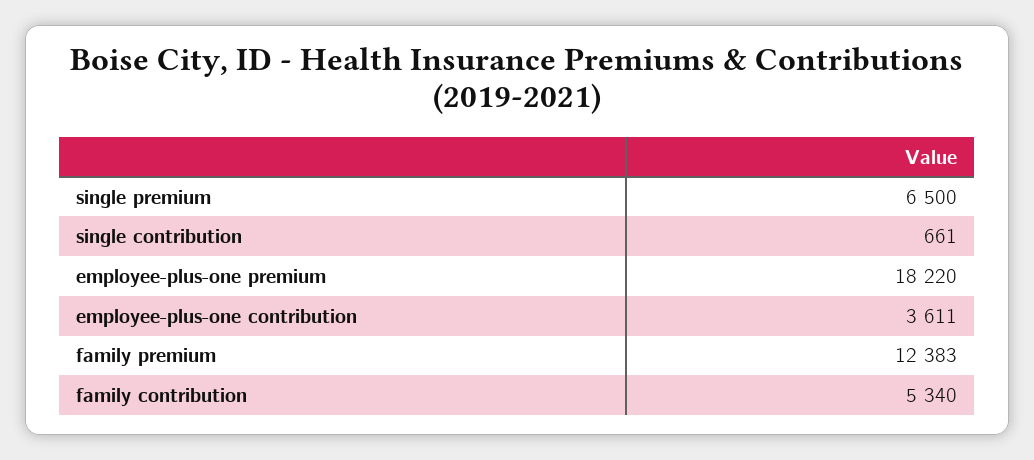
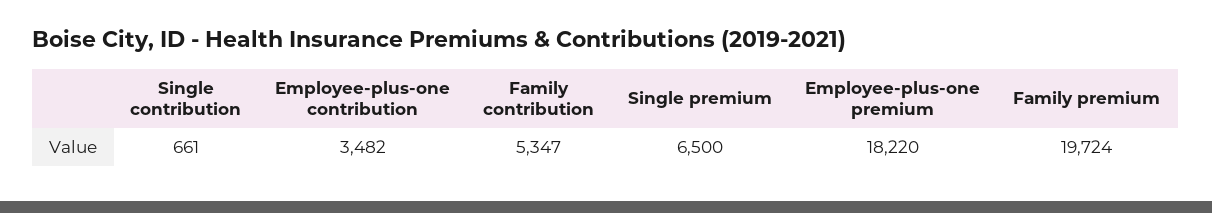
  {
    "single premium": 6500,
    "single contribution": 661,
    "employee-plus-one premium": 18220,
-   "employee-plus-one contribution": 3611,
+   "employee-plus-one contribution": 3482,
-   "family premium": 12383,
+   "family premium": 19724,
-   "family contribution": 5340
+   "family contribution": 5347
  }

